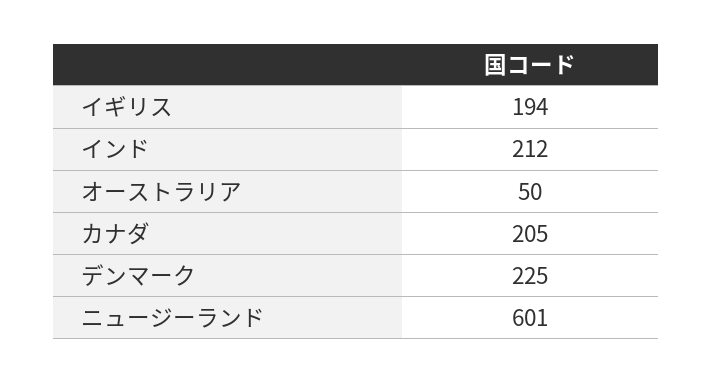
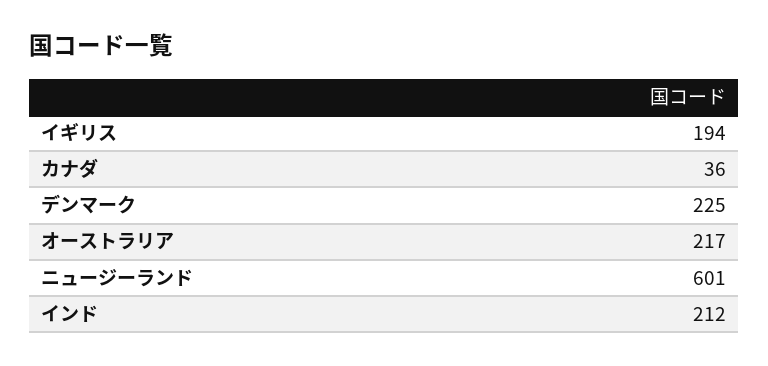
  {
    "イギリス": 194,
    "インド": 212,
-   "オーストラリア": 50,
+   "オーストラリア": 217,
-   "カナダ": 205,
+   "カナダ": 36,
    "デンマーク": 225,
    "ニュージーランド": 601
  }

